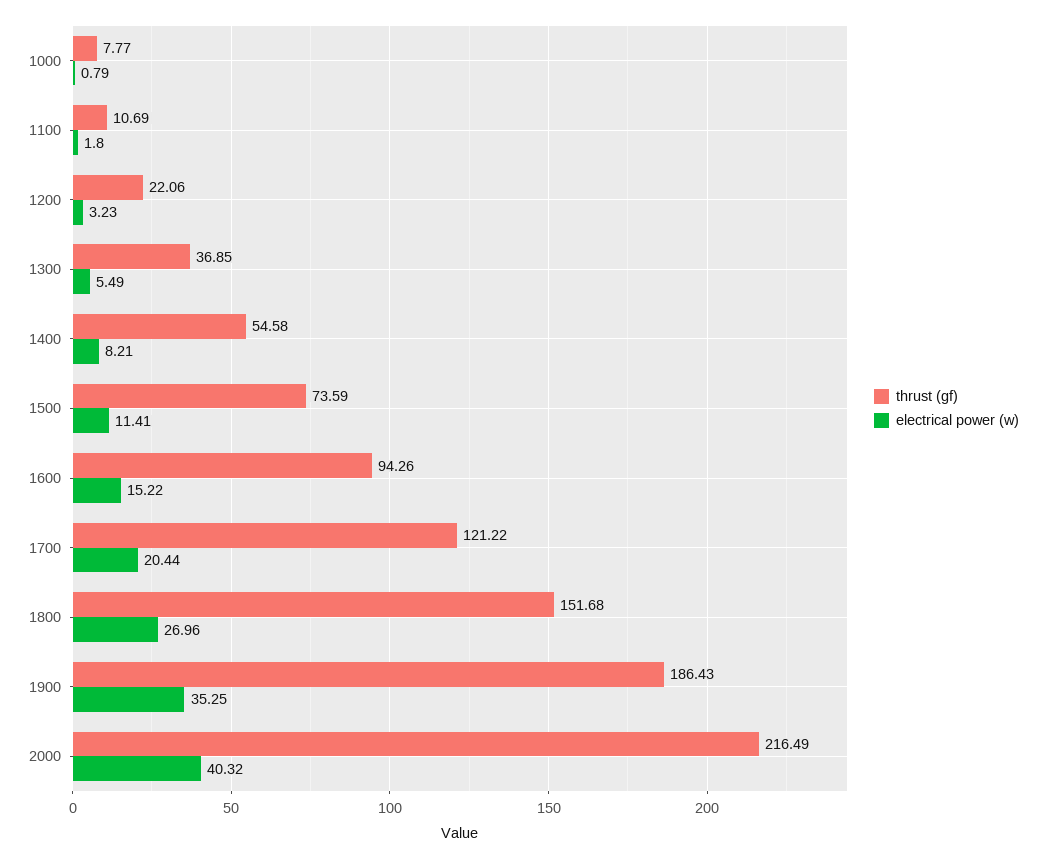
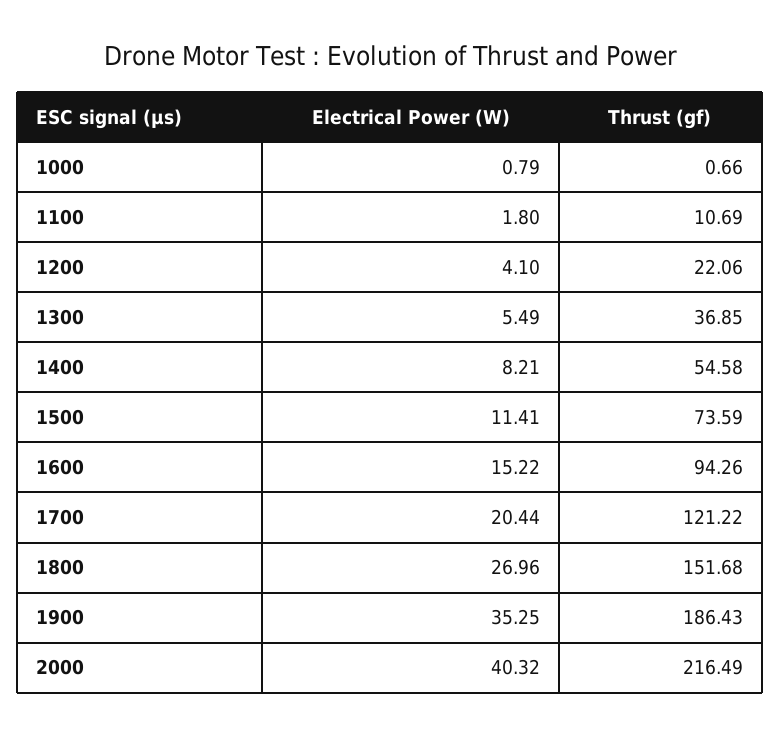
  {
    "thrust (gf)": {
-     "1000": 7.77,
+     "1000": 0.66,
      "1100": 10.69,
      "1200": 22.06,
      "1300": 36.85,
      "1400": 54.58,
      "1500": 73.59,
      "1600": 94.26,
      "1700": 121.22,
      "1800": 151.68,
      "1900": 186.43,
      "2000": 216.49
    },
    "electrical power (w)": {
      "1000": 0.79,
      "1100": 1.8,
-     "1200": 3.23,
+     "1200": 4.1,
      "1300": 5.49,
      "1400": 8.21,
      "1500": 11.41,
      "1600": 15.22,
      "1700": 20.44,
      "1800": 26.96,
      "1900": 35.25,
      "2000": 40.32
    }
  }

